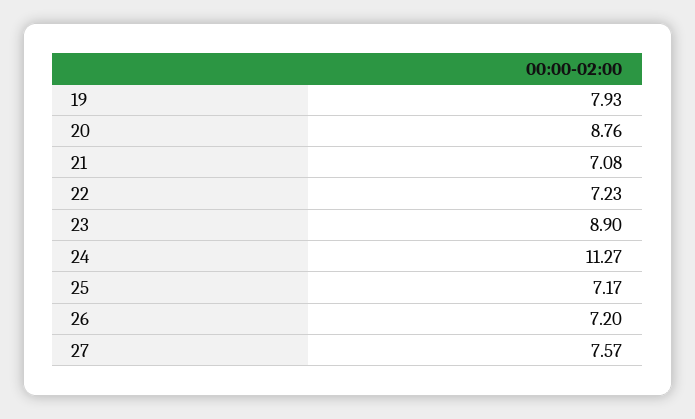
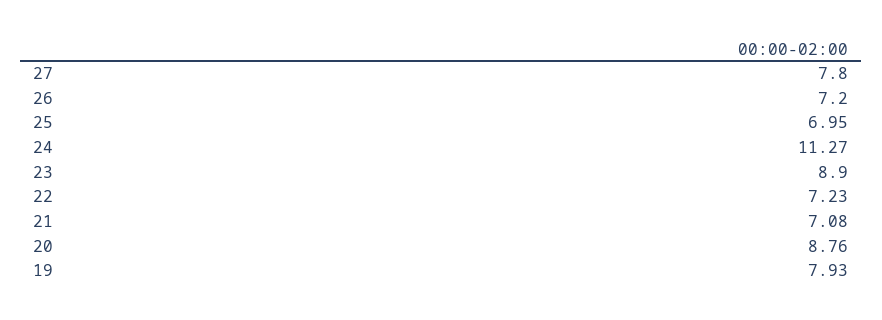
  {
    "19": 7.93,
    "20": 8.76,
    "21": 7.08,
    "22": 7.23,
    "23": 8.9,
    "24": 11.27,
-   "25": 7.17,
+   "25": 6.95,
    "26": 7.2,
-   "27": 7.57
+   "27": 7.8
  }

